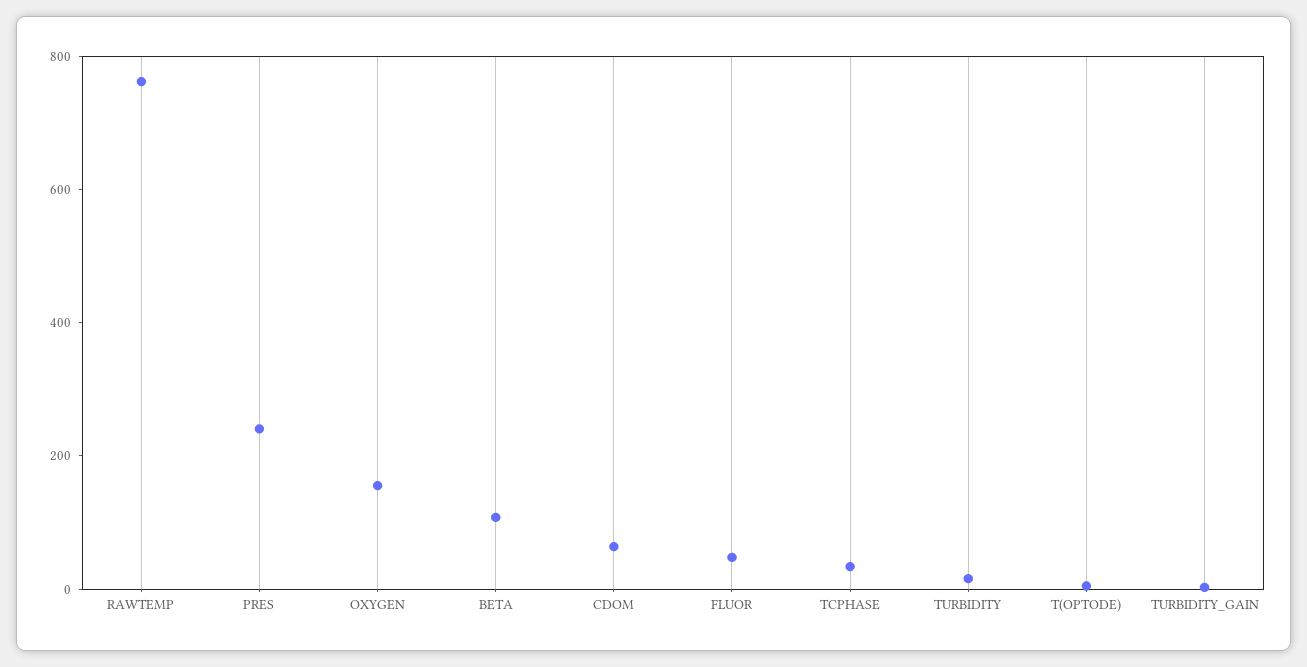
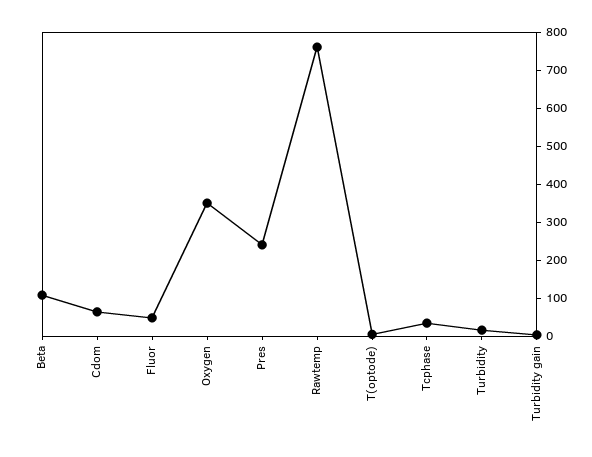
  {
    "RAWTEMP": 750,
    "PRES": 250,
-   "OXYGEN": 150,
+   "OXYGEN": 350,
    "BETA": 100,
    "CDOM": 75,
    "FLUOR": 50,
    "TCPHASE": 25,
    "TURBIDITY": 25,
    "T(OPTODE)": 0,
    "TURBIDITY_GAIN": 0
  }

